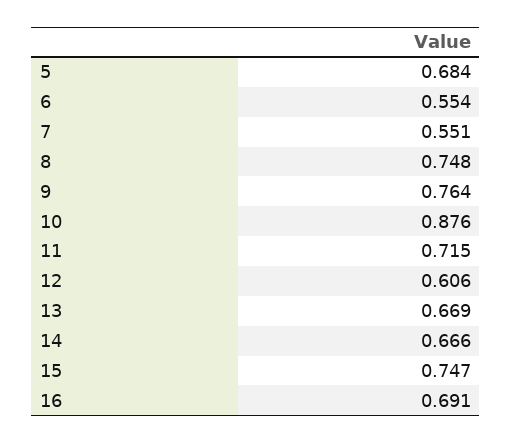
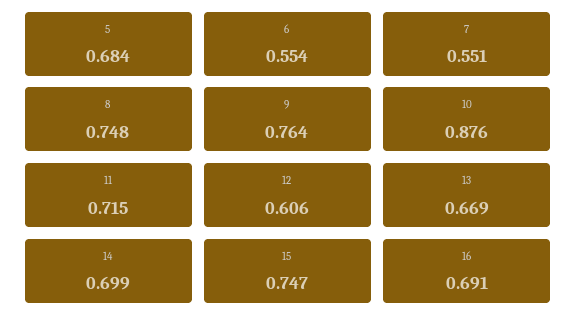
  {
    "5": 0.684,
    "6": 0.554,
    "7": 0.551,
    "8": 0.748,
    "9": 0.764,
    "10": 0.876,
    "11": 0.715,
    "12": 0.606,
    "13": 0.669,
-   "14": 0.666,
+   "14": 0.699,
    "15": 0.747,
    "16": 0.691
  }

